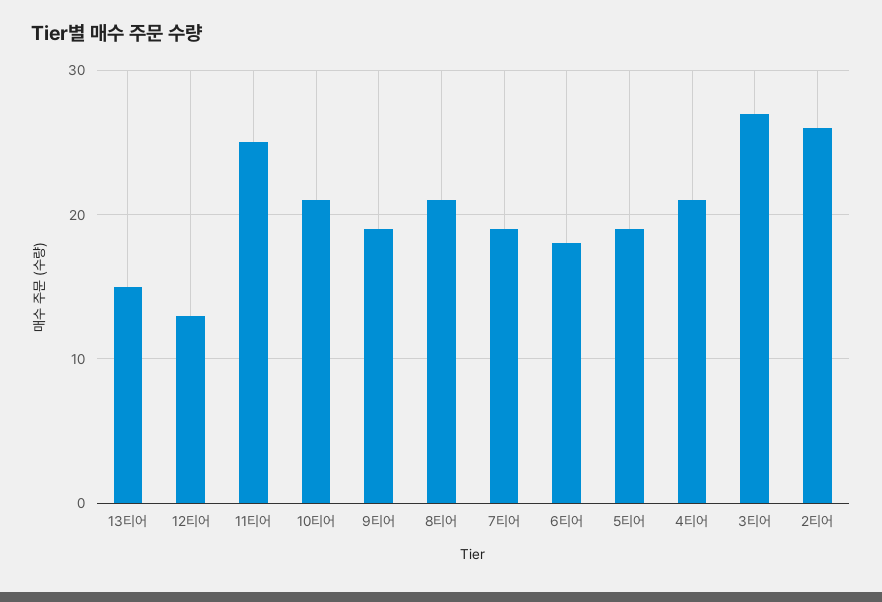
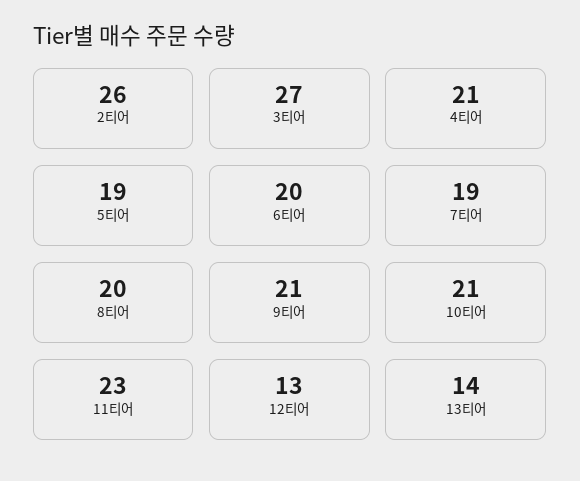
  {
-   "13티어": 15,
+   "13티어": 14,
    "12티어": 13,
-   "11티어": 25,
+   "11티어": 23,
    "10티어": 21,
-   "9티어": 19,
+   "9티어": 21,
-   "8티어": 21,
+   "8티어": 20,
    "7티어": 19,
-   "6티어": 18,
+   "6티어": 20,
    "5티어": 19,
    "4티어": 21,
    "3티어": 27,
    "2티어": 26
  }

